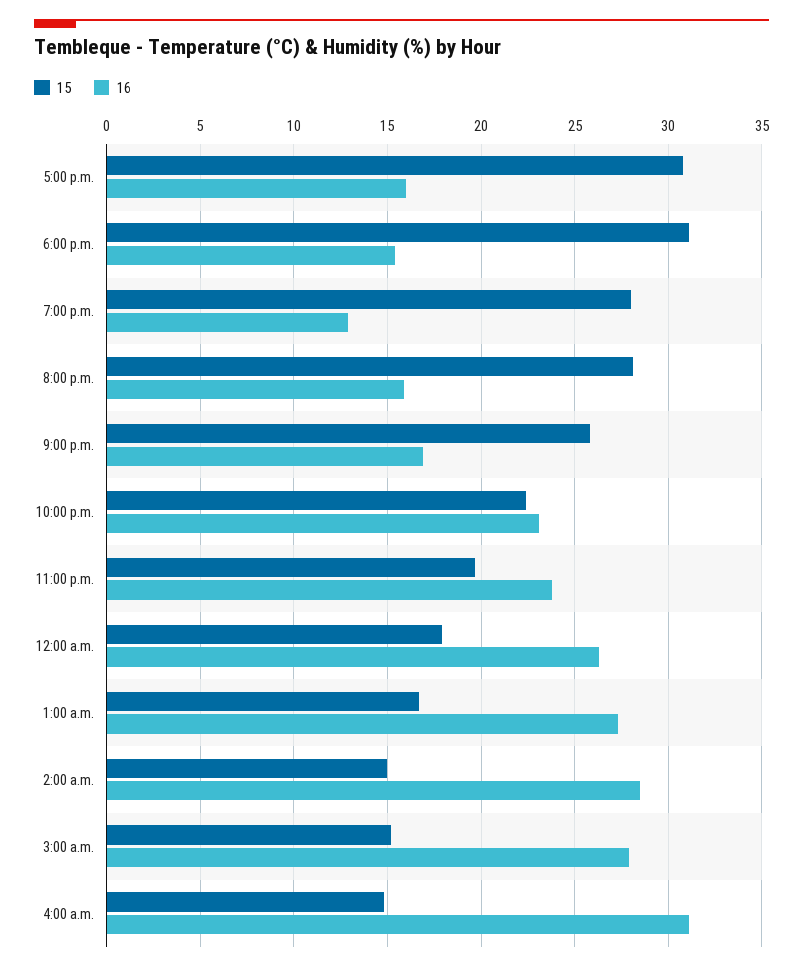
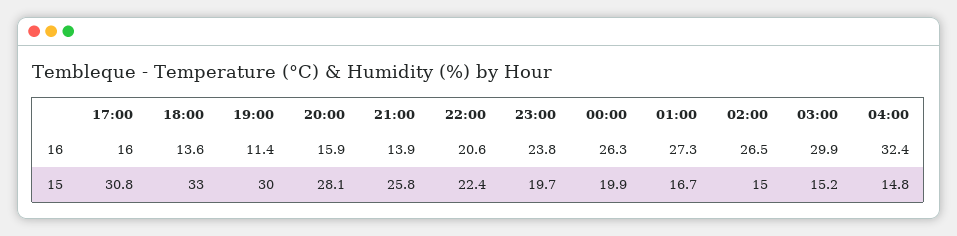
  {
    "15": {
      "5:00 p.m.": 30.8,
-     "6:00 p.m.": 31,
+     "6:00 p.m.": 33,
-     "7:00 p.m.": 28,
+     "7:00 p.m.": 30,
      "8:00 p.m.": 28.1,
      "9:00 p.m.": 25.8,
      "10:00 p.m.": 22.4,
      "11:00 p.m.": 19.7,
-     "12:00 a.m.": 18,
+     "12:00 a.m.": 19.9,
      "1:00 a.m.": 16.7,
      "2:00 a.m.": 15,
      "3:00 a.m.": 15.2,
      "4:00 a.m.": 14.8
    },
    "16": {
      "5:00 p.m.": 16,
-     "6:00 p.m.": 15.5,
+     "6:00 p.m.": 13.6,
-     "7:00 p.m.": 13,
+     "7:00 p.m.": 11.4,
      "8:00 p.m.": 15.9,
-     "9:00 p.m.": 17,
+     "9:00 p.m.": 13.9,
-     "10:00 p.m.": 23,
+     "10:00 p.m.": 20.6,
      "11:00 p.m.": 23.8,
      "12:00 a.m.": 26.3,
      "1:00 a.m.": 27.3,
-     "2:00 a.m.": 28.5,
+     "2:00 a.m.": 26.5,
-     "3:00 a.m.": 28,
+     "3:00 a.m.": 29.9,
-     "4:00 a.m.": 31
+     "4:00 a.m.": 32.4
    }
  }

